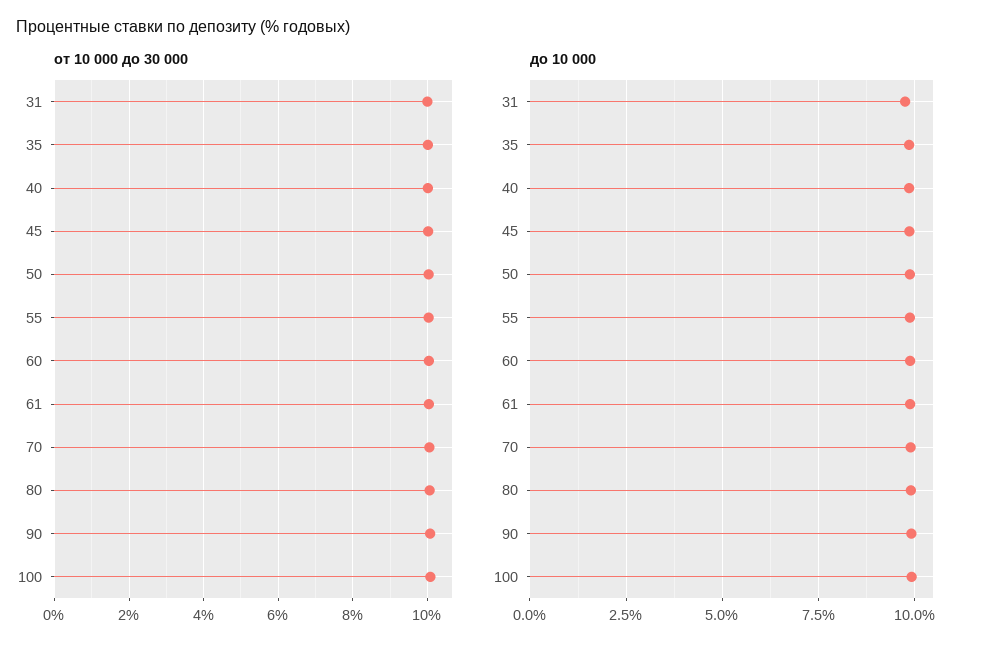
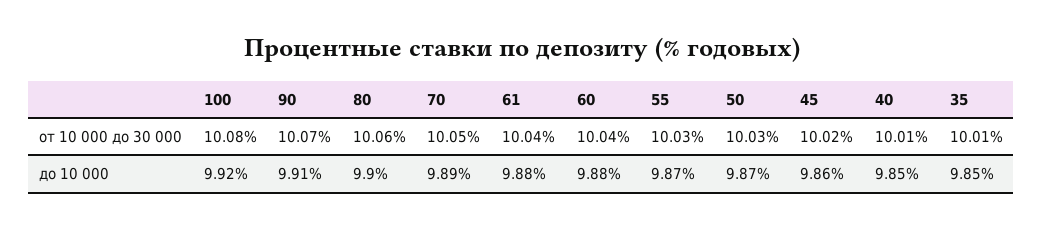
  {
    "от 10 000 до 30 000": {
-     "31": 10,
      "35": 10.01,
      "40": 10.01,
      "45": 10.02,
      "50": 10.03,
      "55": 10.03,
      "60": 10.04,
      "61": 10.04,
      "70": 10.05,
      "80": 10.06,
      "90": 10.07,
      "100": 10.08
    },
    "до 10 000": {
-     "31": 9.75,
      "35": 9.85,
      "40": 9.85,
      "45": 9.86,
      "50": 9.87,
      "55": 9.87,
      "60": 9.88,
      "61": 9.88,
      "70": 9.89,
      "80": 9.9,
      "90": 9.91,
      "100": 9.92
    }
  }

